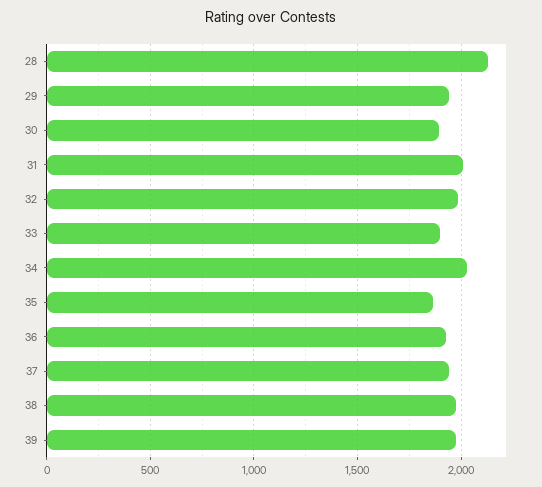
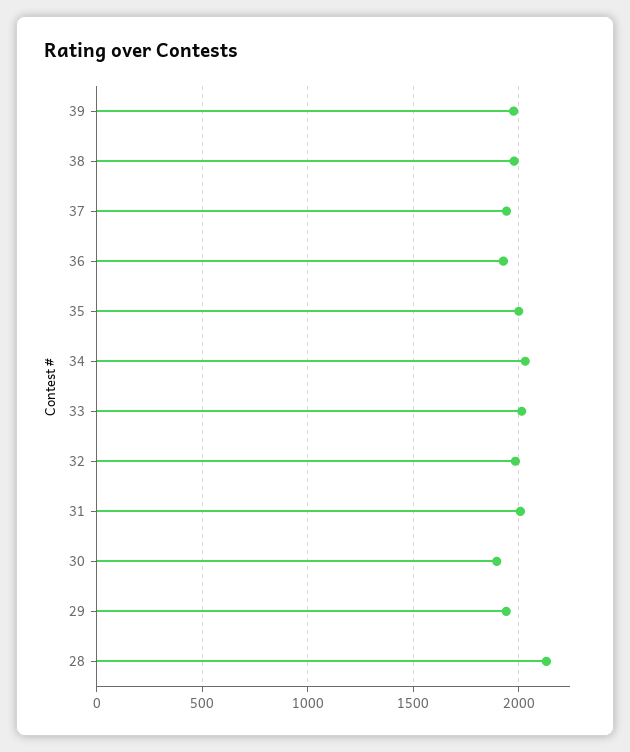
  {
    "28": 2150,
    "29": 1950,
    "30": 1900,
    "31": 2000,
    "32": 2000,
-   "33": 1900,
+   "33": 2000,
    "34": 2050,
-   "35": 1850,
+   "35": 2000,
    "36": 1950,
    "37": 1950,
    "38": 2000,
    "39": 2000
  }

